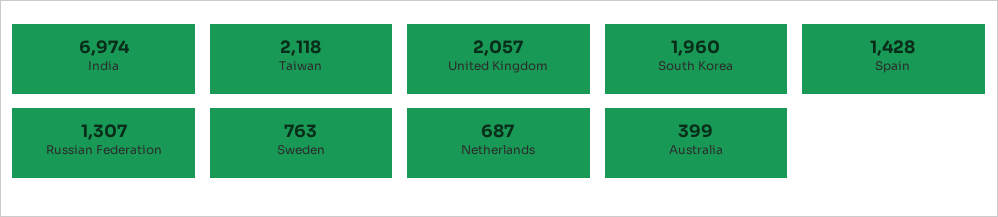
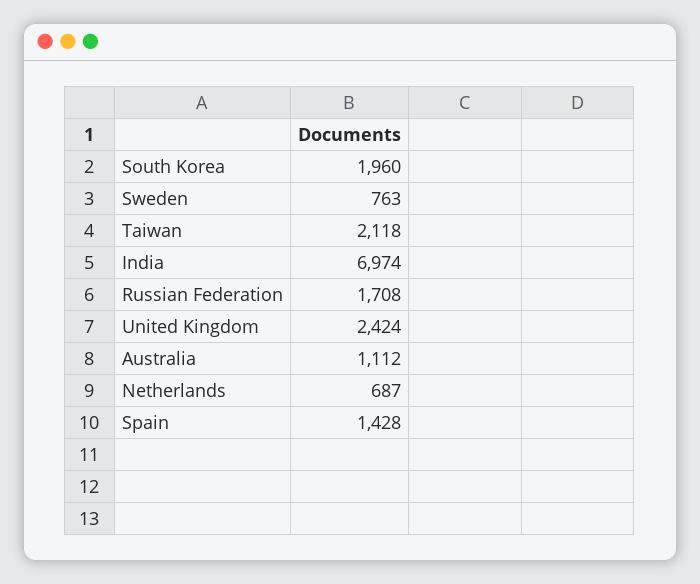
  {
    "India": 6974,
    "Taiwan": 2118,
-   "United Kingdom": 2057,
+   "United Kingdom": 2424,
    "South Korea": 1960,
    "Spain": 1428,
-   "Russian Federation": 1307,
+   "Russian Federation": 1708,
    "Sweden": 763,
    "Netherlands": 687,
-   "Australia": 399
+   "Australia": 1112
  }

